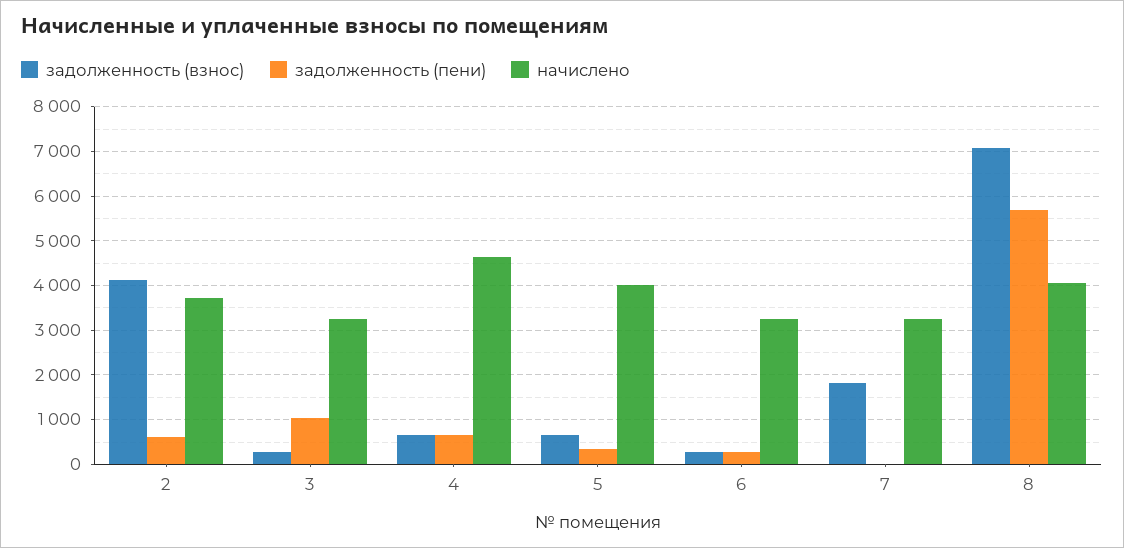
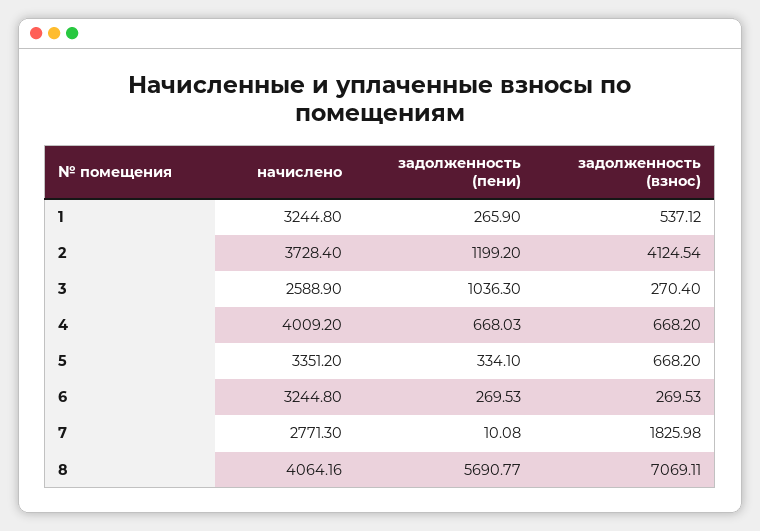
  {
    "задолженность (взнос)": {
      "2": 4124.54,
      "3": 270.4,
      "4": 668.2,
      "5": 668.2,
      "6": 269.53,
      "7": 1825.98,
-     "8": 7069.11
+     "8": 7069.11,
+     "1": 537.12
    },
    "задолженность (пени)": {
-     "2": 600,
+     "2": 1199.2,
      "3": 1036.3,
      "4": 668.03,
      "5": 334.1,
      "6": 269.53,
      "7": 10.08,
-     "8": 5690.77
+     "8": 5690.77,
+     "1": 265.9
    },
    "начислено": {
      "2": 3728.4,
-     "3": 3200,
+     "3": 2588.9,
-     "4": 4600,
+     "4": 4009.2,
-     "5": 4000,
+     "5": 3351.2,
      "6": 3244.8,
-     "7": 3200,
+     "7": 2771.3,
-     "8": 4064.16
+     "8": 4064.16,
+     "1": 3244.8
    }
  }

